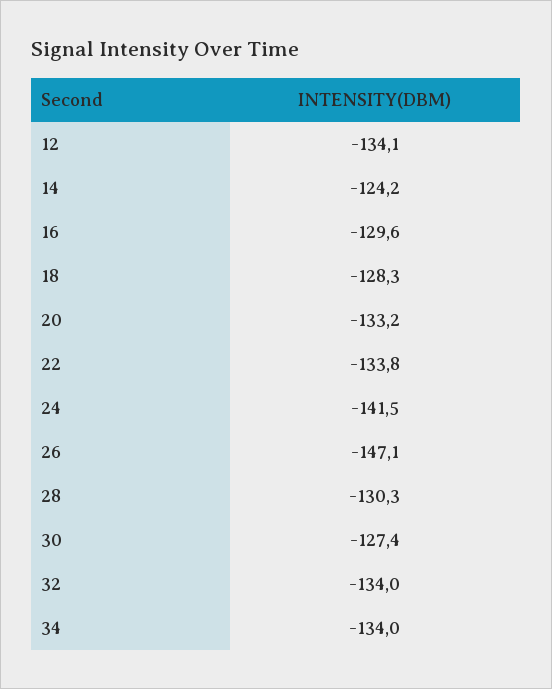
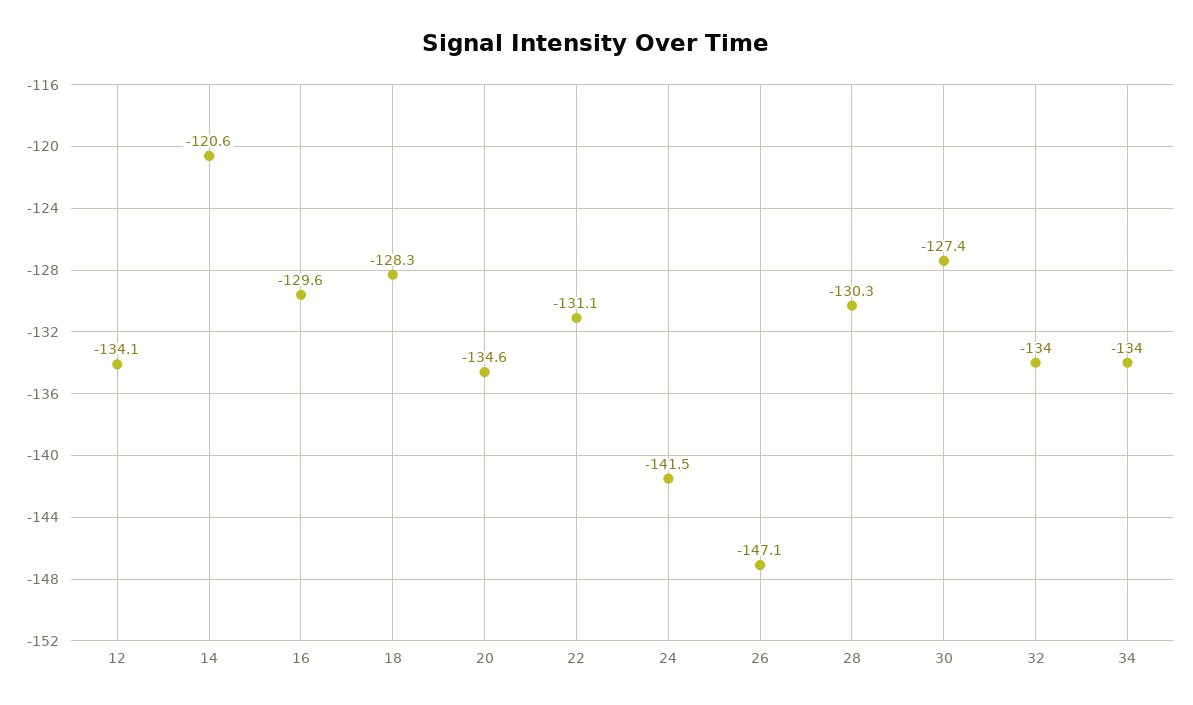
  {
    "12": -134.1,
-   "14": -124.2,
+   "14": -120.6,
    "16": -129.6,
    "18": -128.3,
-   "20": -133.2,
+   "20": -134.6,
-   "22": -133.8,
+   "22": -131.1,
    "24": -141.5,
    "26": -147.1,
    "28": -130.3,
    "30": -127.4,
    "32": -134,
    "34": -134
  }

